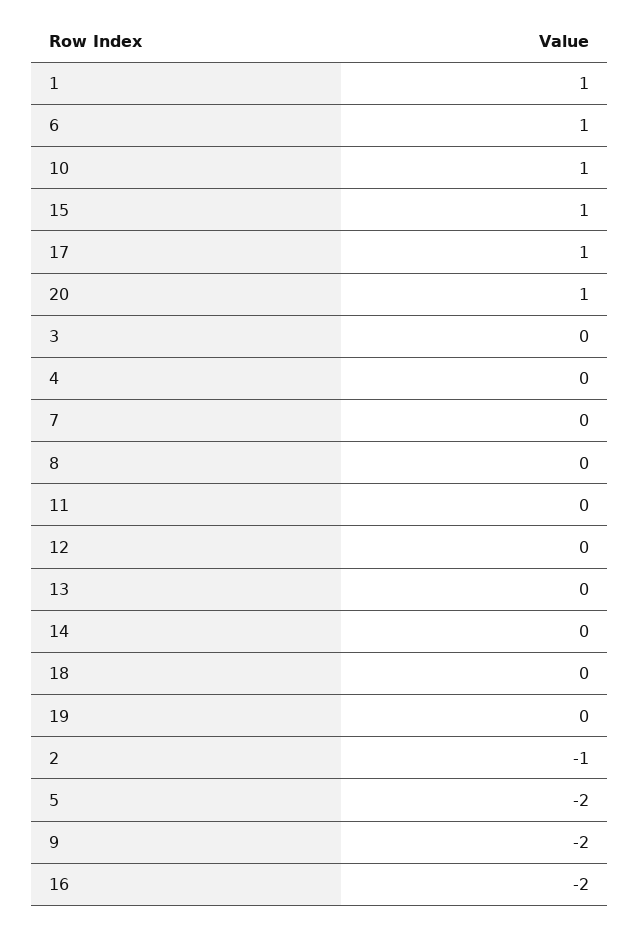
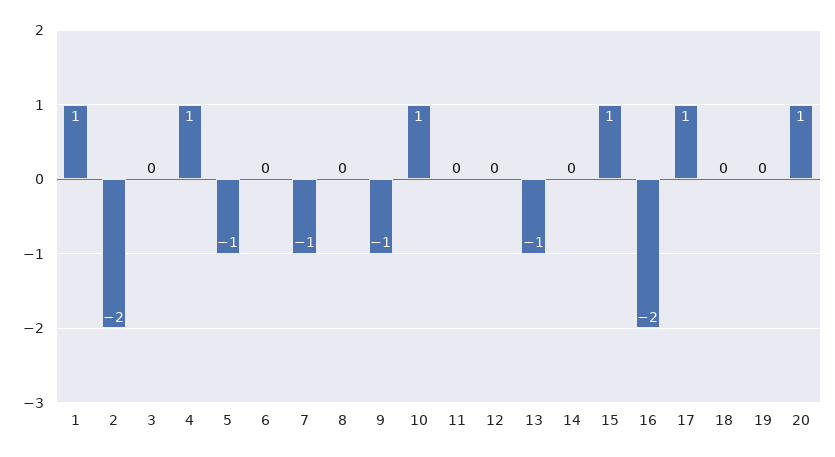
  {
    "1": 1,
-   "6": 1,
+   "6": 0,
    "10": 1,
    "15": 1,
    "17": 1,
    "20": 1,
    "3": 0,
-   "4": 0,
+   "4": 1,
-   "7": 0,
+   "7": -1,
    "8": 0,
    "11": 0,
    "12": 0,
-   "13": 0,
+   "13": -1,
    "14": 0,
    "18": 0,
    "19": 0,
-   "2": -1,
+   "2": -2,
-   "5": -2,
+   "5": -1,
-   "9": -2,
+   "9": -1,
    "16": -2
  }

